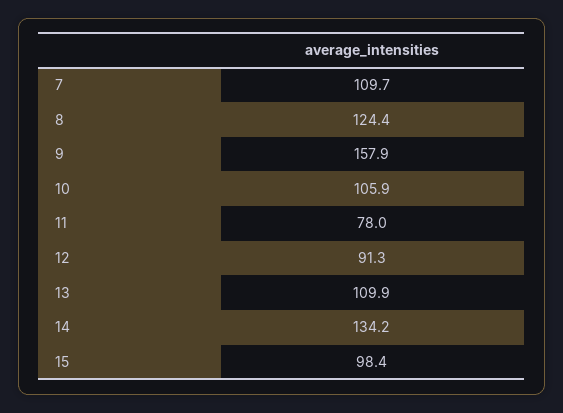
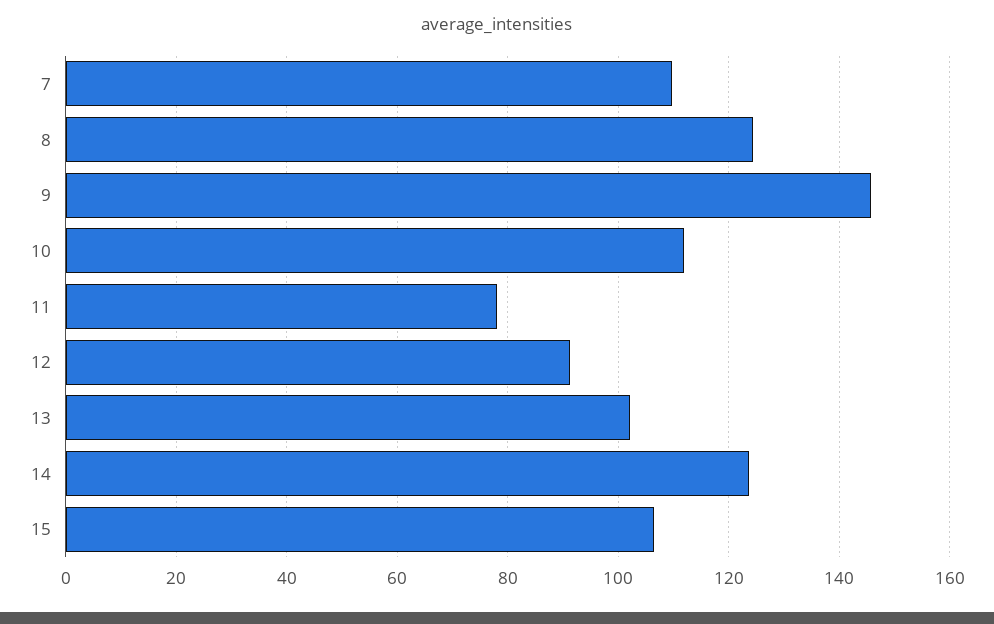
  {
    "7": 109.7,
    "8": 124.4,
-   "9": 157.9,
+   "9": 146,
-   "10": 105.9,
+   "10": 112,
    "11": 78,
    "12": 91.3,
-   "13": 109.9,
+   "13": 102,
-   "14": 134.2,
+   "14": 124,
-   "15": 98.4
+   "15": 106
  }

